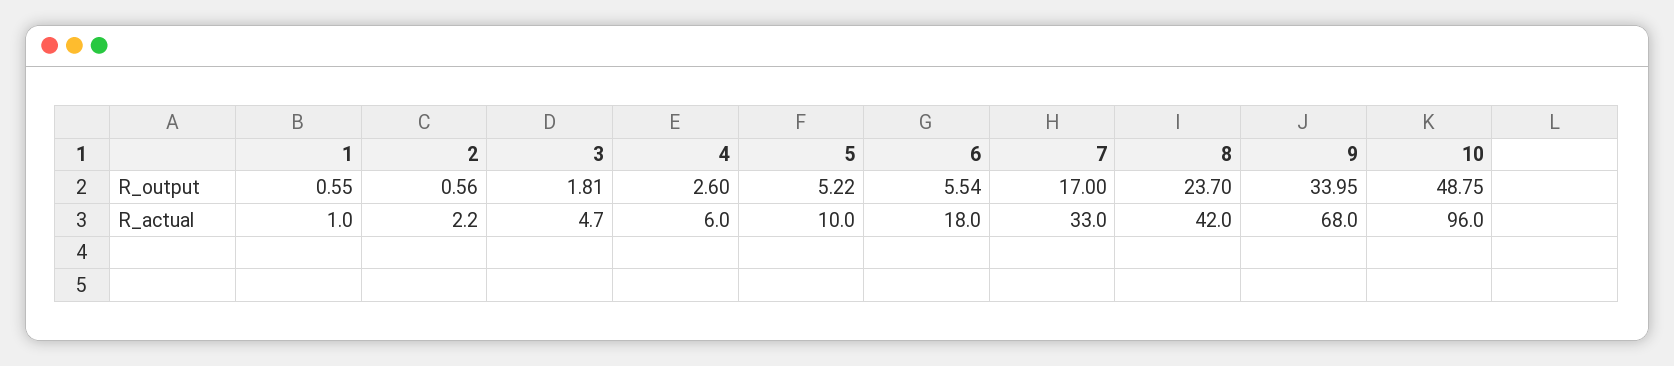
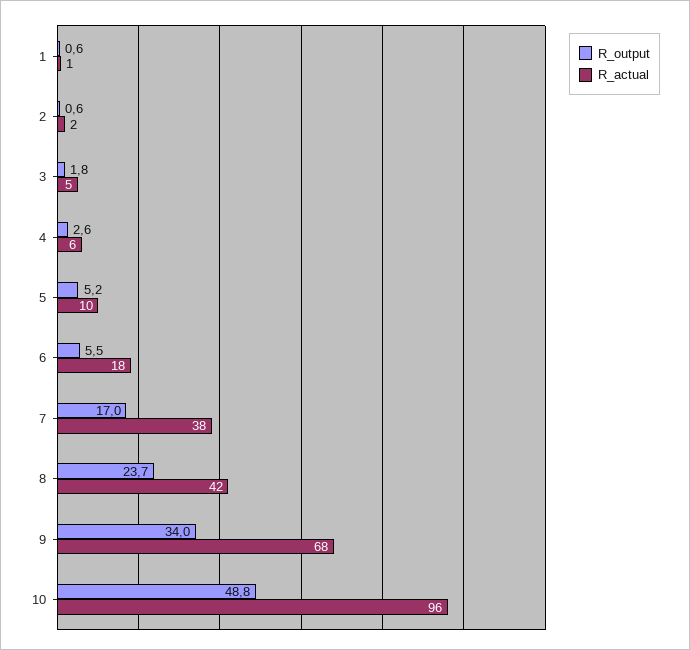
  {
    "R_output": {
      "1": 0.55,
      "2": 0.56,
      "3": 1.81,
      "4": 2.6,
      "5": 5.22,
      "6": 5.54,
      "7": 17,
      "8": 23.7,
      "9": 33.95,
      "10": 48.75
    },
    "R_actual": {
      "1": 1,
      "2": 2.2,
      "3": 4.7,
      "4": 6,
      "5": 10,
      "6": 18,
-     "7": 33,
+     "7": 38,
      "8": 42,
      "9": 68,
      "10": 96
    }
  }

